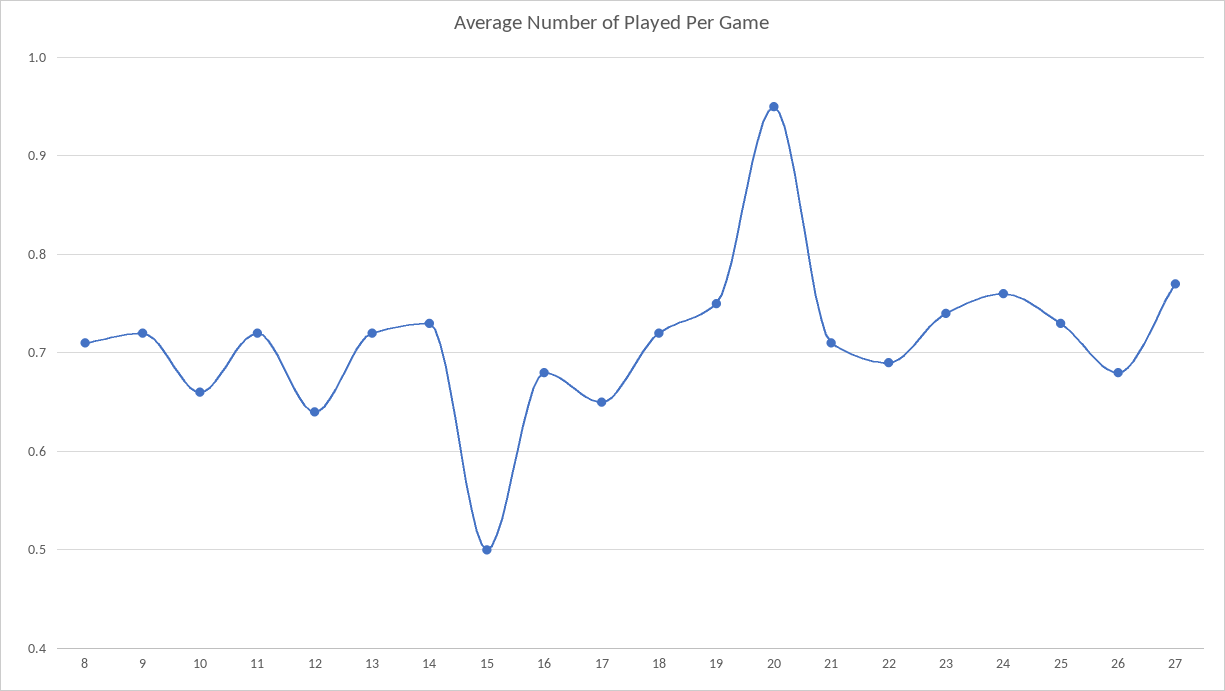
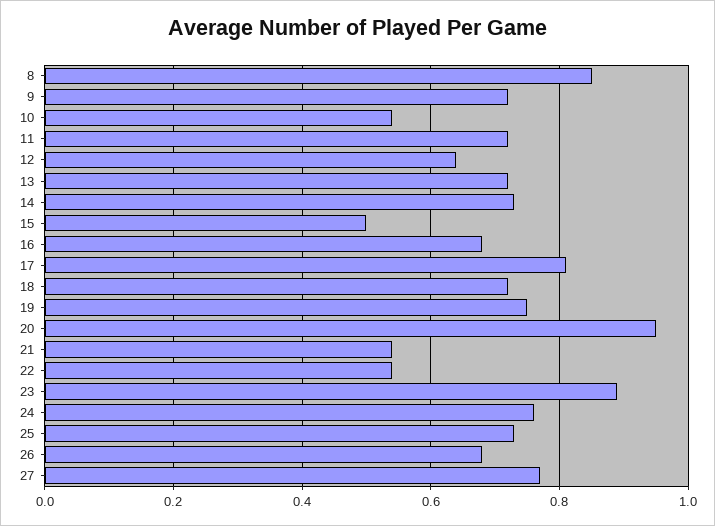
  {
-   "8": 0.71,
+   "8": 0.85,
    "9": 0.72,
-   "10": 0.66,
+   "10": 0.55,
    "11": 0.72,
    "12": 0.64,
    "13": 0.72,
    "14": 0.73,
    "15": 0.5,
    "16": 0.68,
-   "17": 0.65,
+   "17": 0.8,
    "18": 0.72,
    "19": 0.75,
    "20": 0.95,
-   "21": 0.71,
+   "21": 0.55,
-   "22": 0.69,
+   "22": 0.55,
-   "23": 0.74,
+   "23": 0.9,
    "24": 0.76,
    "25": 0.73,
    "26": 0.68,
    "27": 0.77
  }

